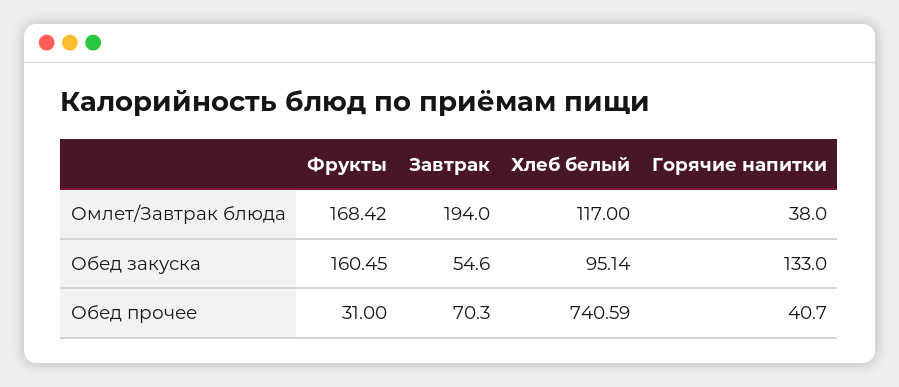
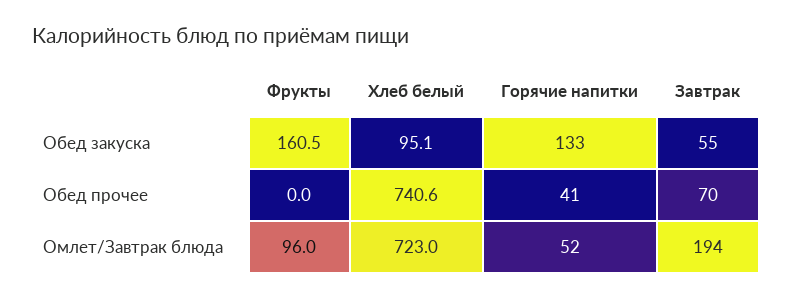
  {
    "Фрукты": {
-     "Омлет/Завтрак блюда": 168.42,
+     "Омлет/Завтрак блюда": 96,
      "Обед закуска": 160.45,
-     "Обед прочее": 31
+     "Обед прочее": 0
    },
    "Завтрак": {
      "Омлет/Завтрак блюда": 194,
      "Обед закуска": 54.6,
      "Обед прочее": 70.3
    },
    "Хлеб белый": {
-     "Омлет/Завтрак блюда": 117,
+     "Омлет/Завтрак блюда": 723,
      "Обед закуска": 95.14,
      "Обед прочее": 740.59
    },
    "Горячие напитки": {
-     "Омлет/Завтрак блюда": 38,
+     "Омлет/Завтрак блюда": 52,
      "Обед закуска": 133,
      "Обед прочее": 40.7
    }
  }

